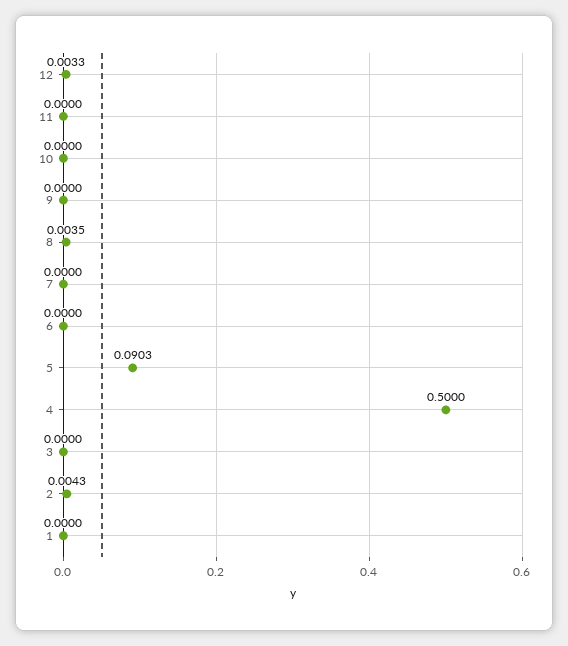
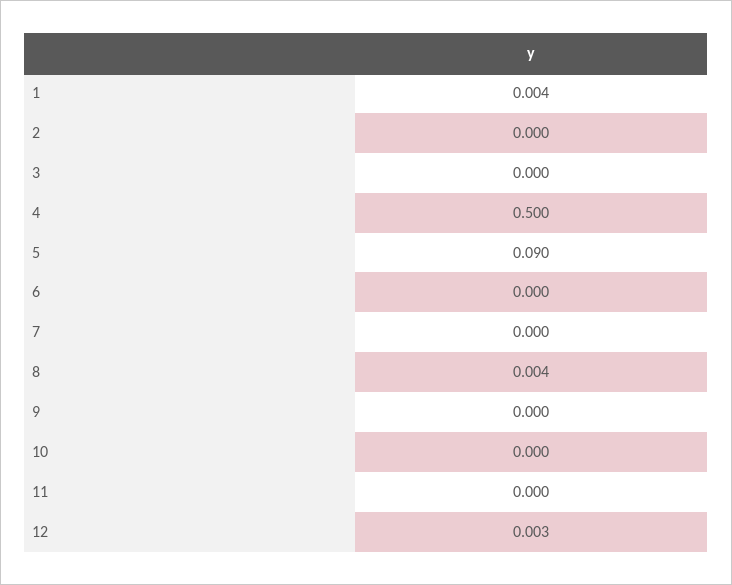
  {
    "12": 0.0033,
    "11": 0,
    "10": 0,
    "9": 0,
    "8": 0.0035,
    "7": 0,
    "6": 0,
    "5": 0.0903,
    "4": 0.5,
    "3": 0,
-   "2": 0.0043,
+   "2": 0,
-   "1": 0
+   "1": 0.004
  }

